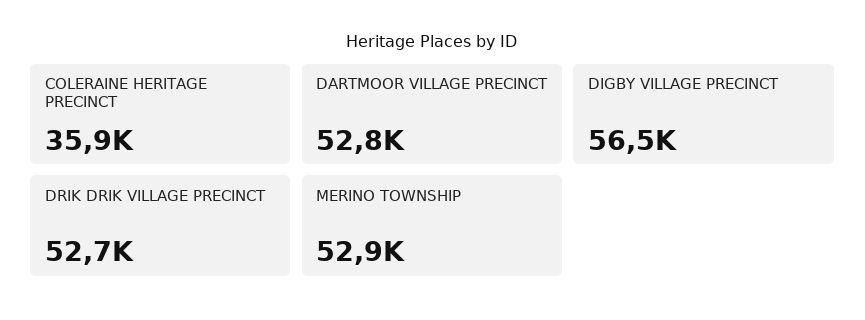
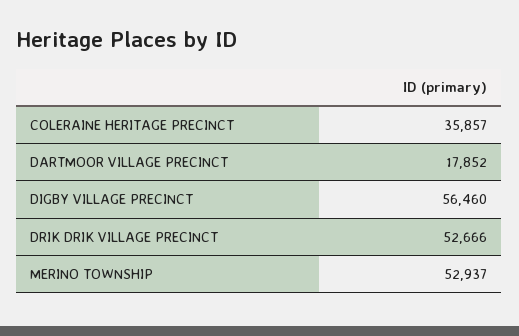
  {
    "COLERAINE HERITAGE PRECINCT": 35857,
-   "DARTMOOR VILLAGE PRECINCT": 52800,
+   "DARTMOOR VILLAGE PRECINCT": 17852,
    "DIGBY VILLAGE PRECINCT": 56460,
    "DRIK DRIK VILLAGE PRECINCT": 52666,
    "MERINO TOWNSHIP": 52937
  }

